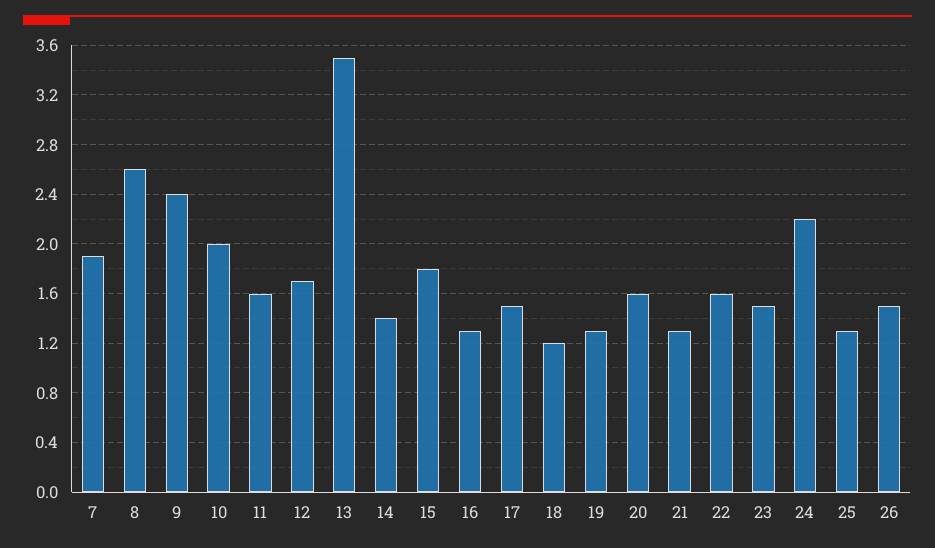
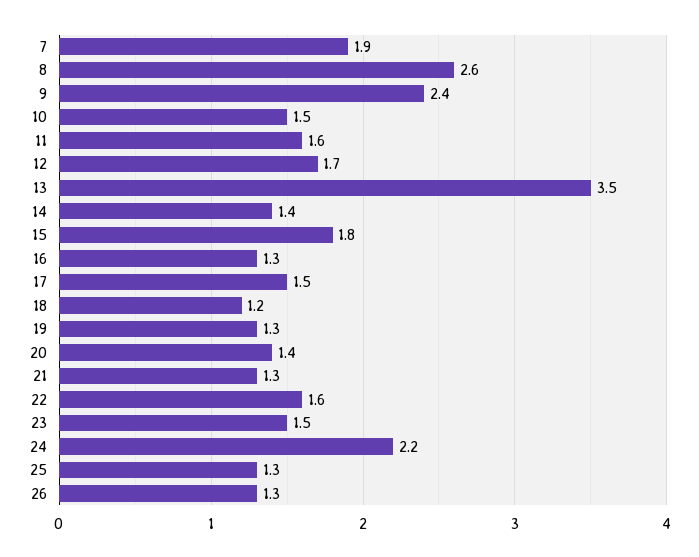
  {
    "7": 1.9,
    "8": 2.6,
    "9": 2.4,
-   "10": 2,
+   "10": 1.5,
    "11": 1.6,
    "12": 1.7,
    "13": 3.5,
    "14": 1.4,
    "15": 1.8,
    "16": 1.3,
    "17": 1.5,
    "18": 1.2,
    "19": 1.3,
-   "20": 1.6,
+   "20": 1.4,
    "21": 1.3,
    "22": 1.6,
    "23": 1.5,
    "24": 2.2,
    "25": 1.3,
-   "26": 1.5
+   "26": 1.3
  }

